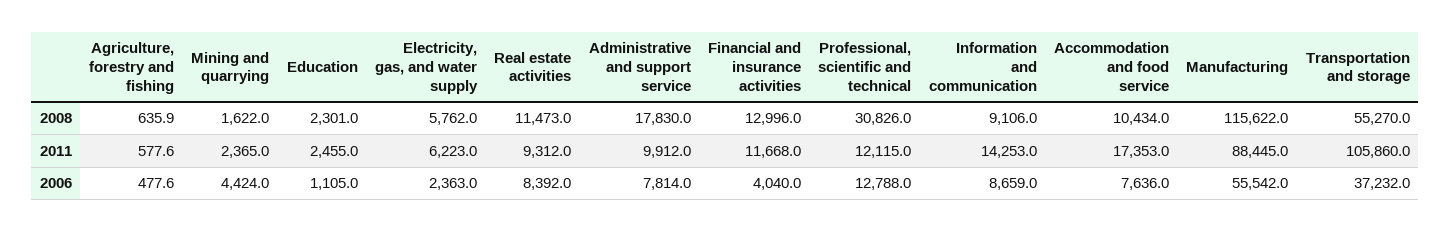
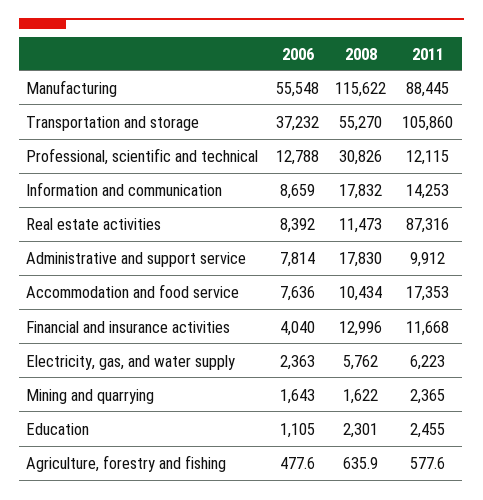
  {
    "Agriculture, forestry and fishing": {
      "2008": 635.9,
      "2011": 577.6,
      "2006": 477.6
    },
    "Mining and quarrying": {
      "2008": 1622,
      "2011": 2365,
-     "2006": 4424
+     "2006": 1643
    },
    "Education": {
      "2008": 2301,
      "2011": 2455,
      "2006": 1105
    },
    "Electricity, gas, and water supply": {
      "2008": 5762,
      "2011": 6223,
      "2006": 2363
    },
    "Real estate activities": {
      "2008": 11473,
-     "2011": 9312,
+     "2011": 87316,
      "2006": 8392
    },
    "Administrative and support service": {
      "2008": 17830,
      "2011": 9912,
      "2006": 7814
    },
    "Financial and insurance activities": {
      "2008": 12996,
      "2011": 11668,
      "2006": 4040
    },
    "Professional, scientific and technical": {
      "2008": 30826,
      "2011": 12115,
      "2006": 12788
    },
    "Information and communication": {
-     "2008": 9106,
+     "2008": 17832,
      "2011": 14253,
      "2006": 8659
    },
    "Accommodation and food service": {
      "2008": 10434,
      "2011": 17353,
      "2006": 7636
    },
    "Manufacturing": {
      "2008": 115622,
      "2011": 88445,
-     "2006": 55542
+     "2006": 55548
    },
    "Transportation and storage": {
      "2008": 55270,
      "2011": 105860,
      "2006": 37232
    }
  }

